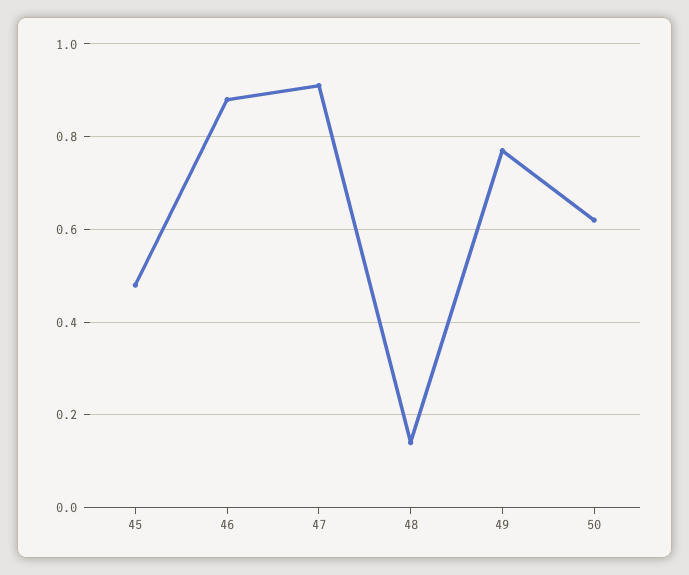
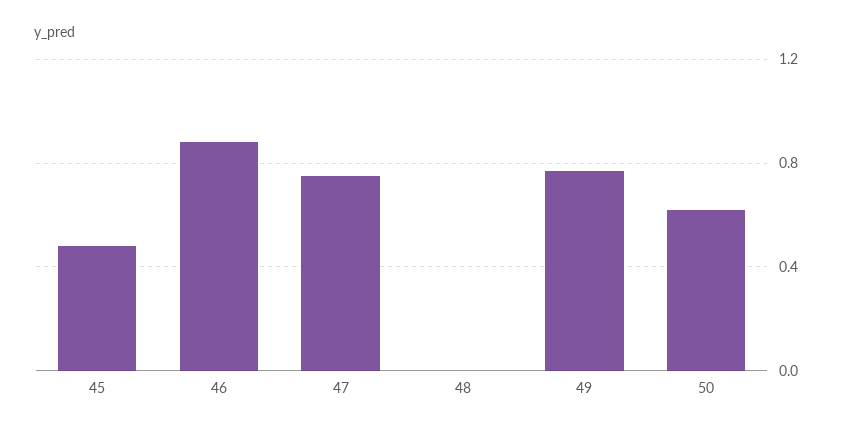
  {
    "45": 0.5,
    "46": 0.9,
-   "47": 0.9,
+   "47": 0.75,
-   "48": 0.15,
+   "48": 0,
    "49": 0.75,
    "50": 0.6
  }

